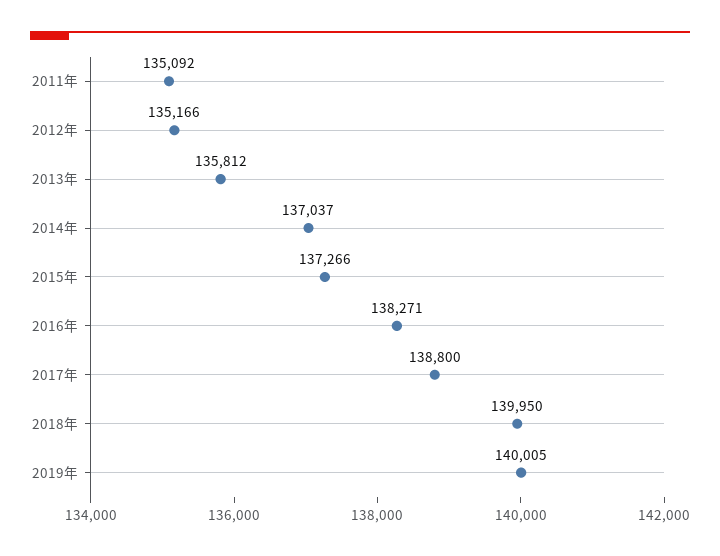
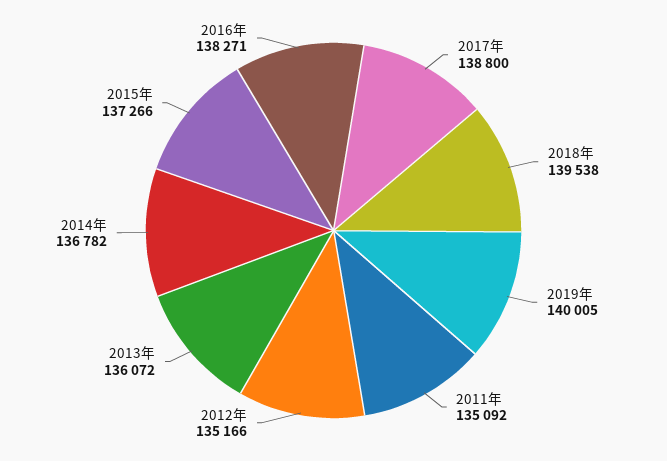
  {
    "2011年": 135092,
    "2012年": 135166,
-   "2013年": 135812,
+   "2013年": 136072,
-   "2014年": 137037,
+   "2014年": 136782,
    "2015年": 137266,
    "2016年": 138271,
    "2017年": 138800,
-   "2018年": 139950,
+   "2018年": 139538,
    "2019年": 140005
  }

